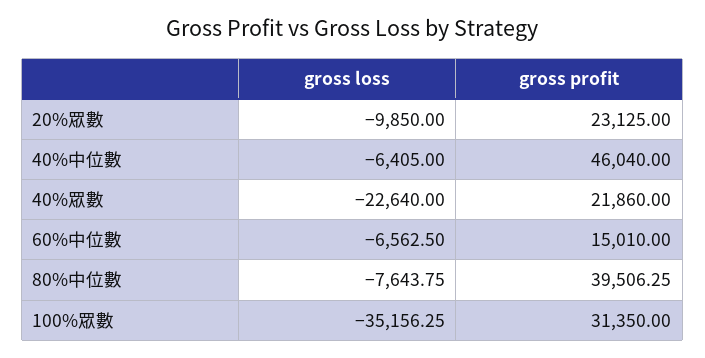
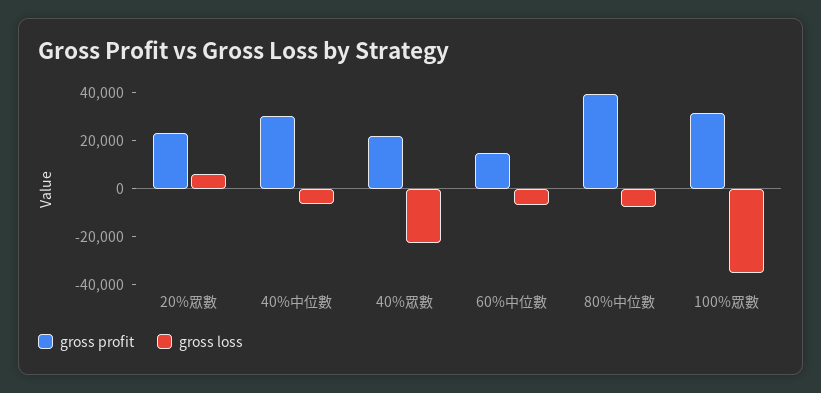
  {
    "gross loss": {
-     "20%眾數": -9850,
+     "20%眾數": 5000,
      "40%中位數": -6405,
      "40%眾數": -22640,
      "60%中位數": -6562.5,
      "80%中位數": -7643.75,
      "100%眾數": -35156.25
    },
    "gross profit": {
      "20%眾數": 23125,
-     "40%中位數": 46040,
+     "40%中位數": 30000,
      "40%眾數": 21860,
      "60%中位數": 15010,
      "80%中位數": 39506.25,
      "100%眾數": 31350
    }
  }

